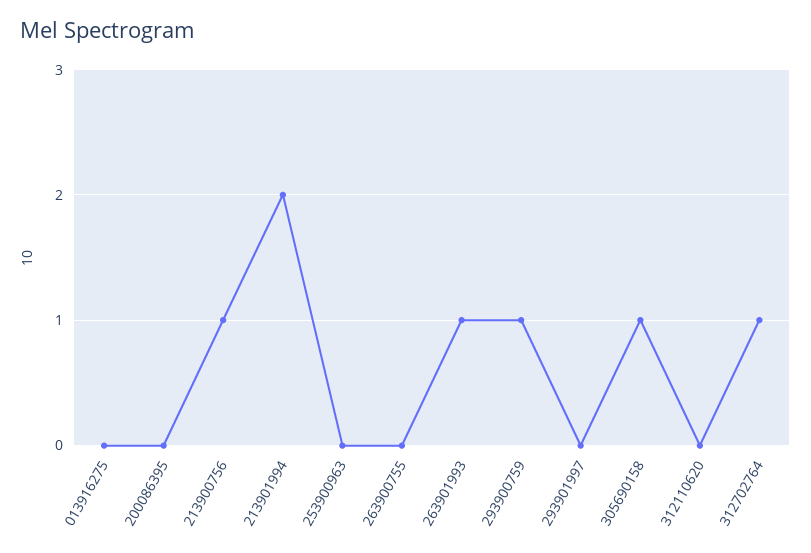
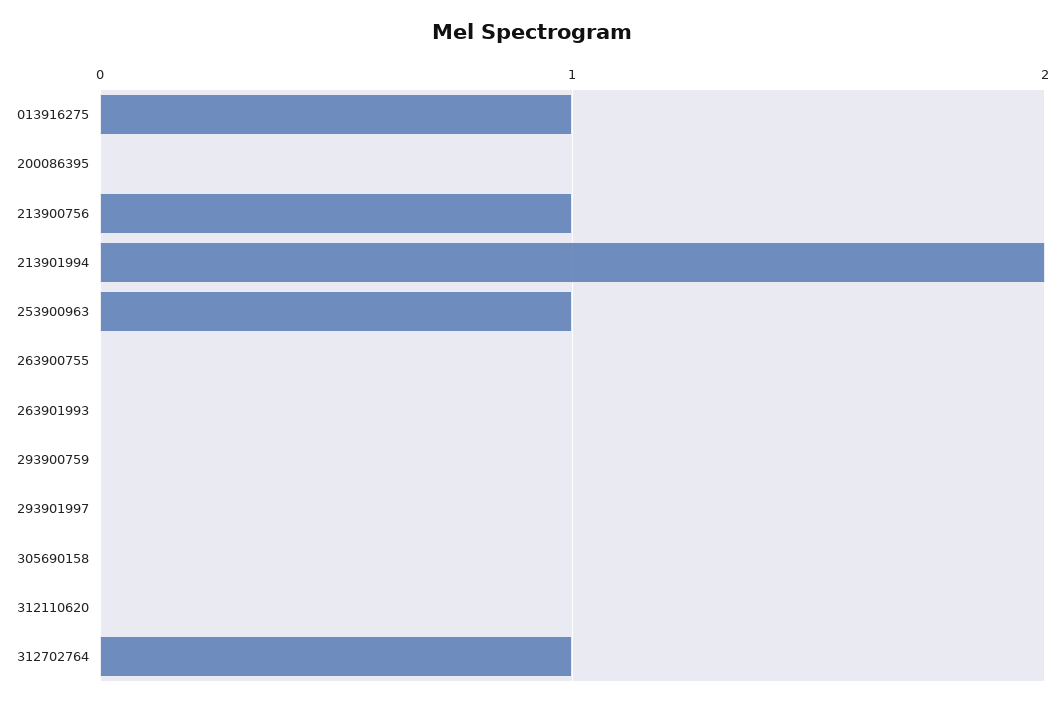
  {
-   "013916275": 0,
+   "013916275": 1,
    "200086395": 0,
    "213900756": 1,
    "213901994": 2,
-   "253900963": 0,
+   "253900963": 1,
    "263900755": 0,
-   "263901993": 1,
+   "263901993": 0,
-   "293900759": 1,
+   "293900759": 0,
    "293901997": 0,
-   "305690158": 1,
+   "305690158": 0,
    "312110620": 0,
    "312702764": 1
  }

